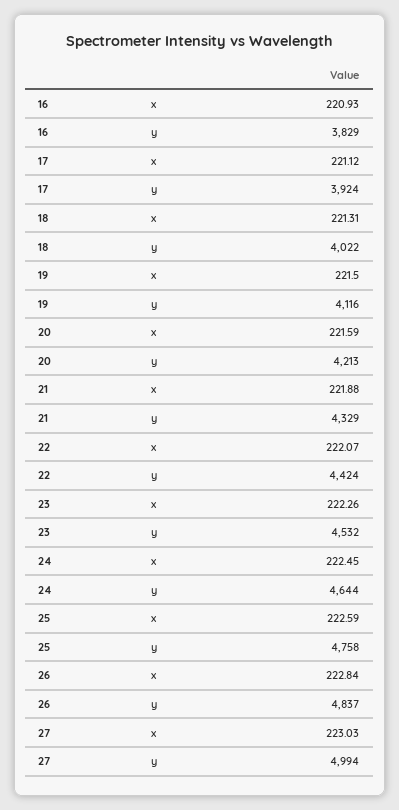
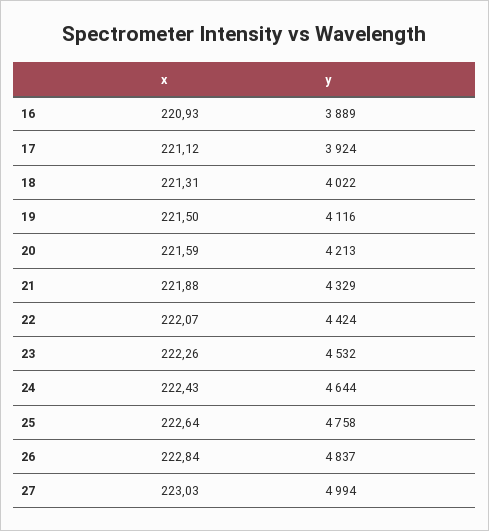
  {
    "16": {
      "x": 220.93,
-     "y": 3829
+     "y": 3889
    },
    "17": {
      "x": 221.12,
      "y": 3924
    },
    "18": {
      "x": 221.31,
      "y": 4022
    },
    "19": {
      "x": 221.5,
      "y": 4116
    },
    "20": {
      "x": 221.59,
      "y": 4213
    },
    "21": {
      "x": 221.88,
      "y": 4329
    },
    "22": {
      "x": 222.07,
      "y": 4424
    },
    "23": {
      "x": 222.26,
      "y": 4532
    },
    "24": {
-     "x": 222.45,
+     "x": 222.43,
      "y": 4644
    },
    "25": {
-     "x": 222.59,
+     "x": 222.64,
      "y": 4758
    },
    "26": {
      "x": 222.84,
      "y": 4837
    },
    "27": {
      "x": 223.03,
      "y": 4994
    }
  }

